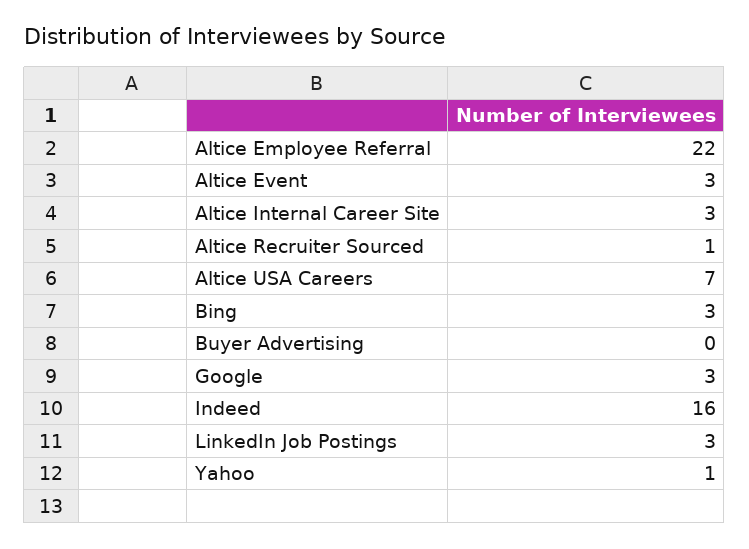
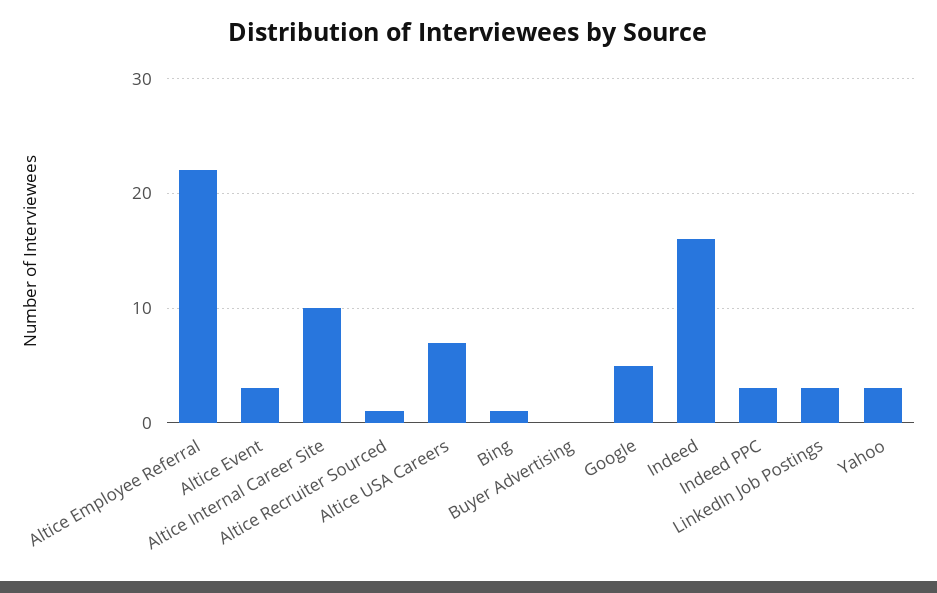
  {
    "Altice Employee Referral": 22,
    "Altice Event": 3,
-   "Altice Internal Career Site": 3,
+   "Altice Internal Career Site": 10,
    "Altice Recruiter Sourced": 1,
    "Altice USA Careers": 7,
-   "Bing": 3,
+   "Bing": 1,
    "Buyer Advertising": 0,
-   "Google": 3,
+   "Google": 5,
    "Indeed": 16,
    "LinkedIn Job Postings": 3,
-   "Yahoo": 1
+   "Yahoo": 3,
+   "Indeed PPC": 3
  }

